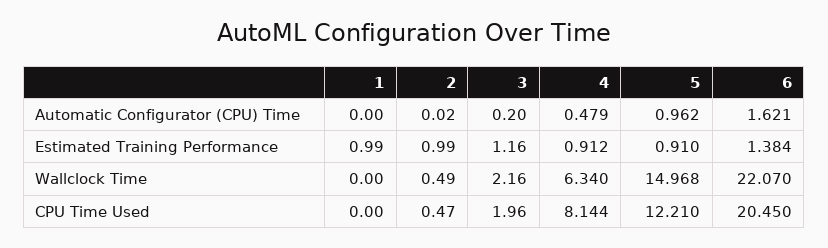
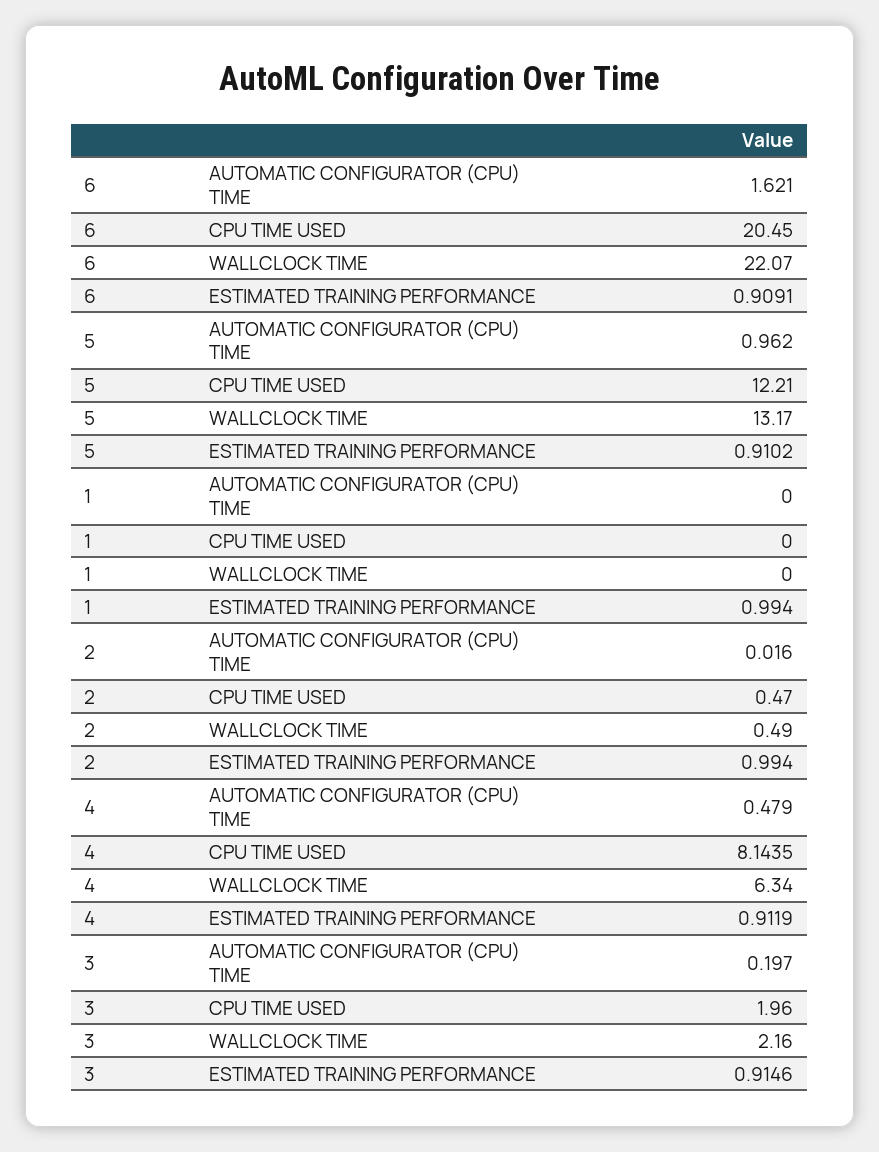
  {
    "1": {
      "Automatic Configurator (CPU) Time": 0,
      "Estimated Training Performance": 0.994,
      "Wallclock Time": 0,
      "CPU Time Used": 0
    },
    "2": {
      "Automatic Configurator (CPU) Time": 0.016,
      "Estimated Training Performance": 0.994,
      "Wallclock Time": 0.49,
      "CPU Time Used": 0.47
    },
    "3": {
      "Automatic Configurator (CPU) Time": 0.197,
-     "Estimated Training Performance": 1.16,
+     "Estimated Training Performance": 0.9146,
      "Wallclock Time": 2.16,
      "CPU Time Used": 1.96
    },
    "4": {
      "Automatic Configurator (CPU) Time": 0.479,
      "Estimated Training Performance": 0.9119,
      "Wallclock Time": 6.34,
      "CPU Time Used": 8.1435
    },
    "5": {
      "Automatic Configurator (CPU) Time": 0.962,
      "Estimated Training Performance": 0.9102,
-     "Wallclock Time": 14.968,
+     "Wallclock Time": 13.17,
      "CPU Time Used": 12.21
    },
    "6": {
      "Automatic Configurator (CPU) Time": 1.621,
-     "Estimated Training Performance": 1.384,
+     "Estimated Training Performance": 0.9091,
      "Wallclock Time": 22.07,
      "CPU Time Used": 20.45
    }
  }

